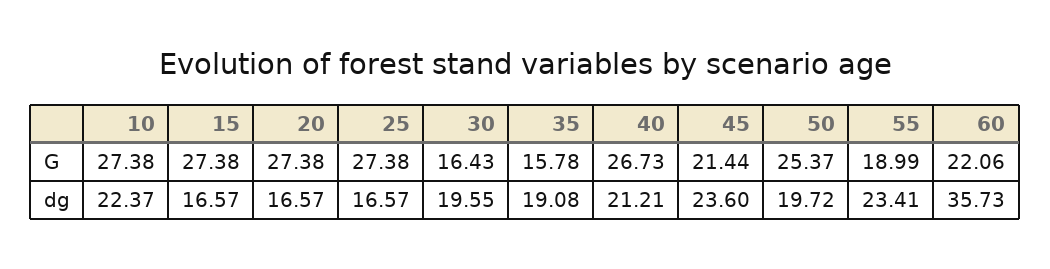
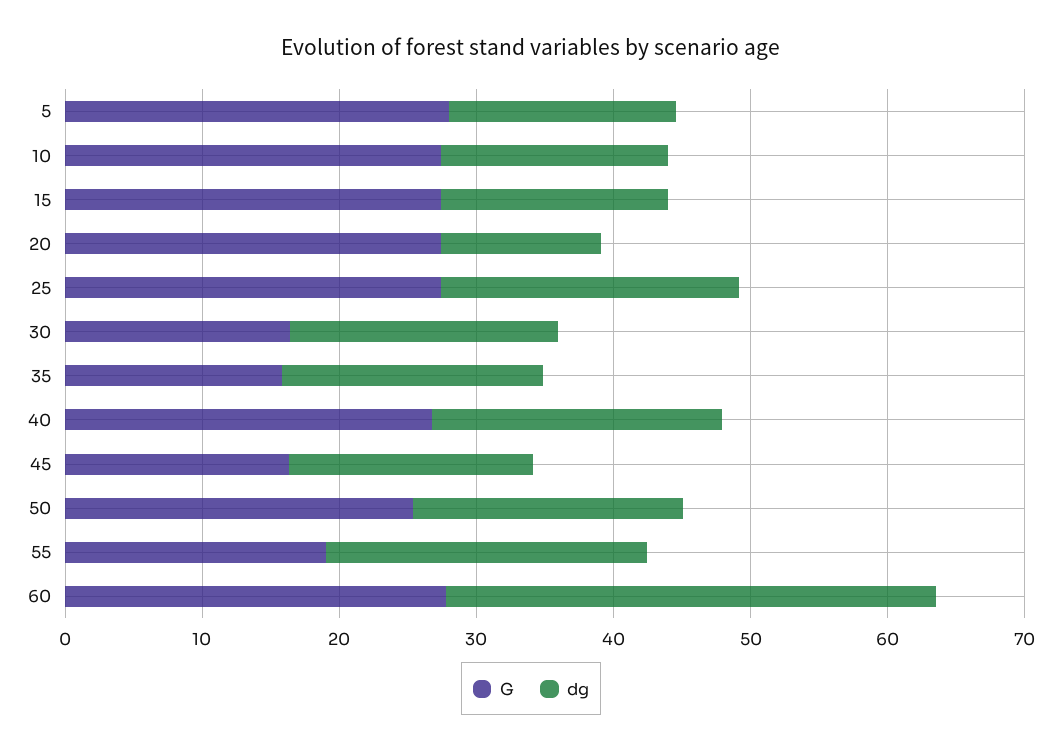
  {
    "G": {
      "10": 27.38,
      "15": 27.38,
      "20": 27.38,
      "25": 27.38,
      "30": 16.43,
      "35": 15.78,
      "40": 26.73,
-     "45": 21.44,
+     "45": 16,
      "50": 25.37,
      "55": 18.99,
-     "60": 22.06
+     "60": 28,
+     "5": 28
    },
    "dg": {
-     "10": 22.37,
+     "10": 16,
      "15": 16.57,
-     "20": 16.57,
+     "20": 12,
-     "25": 16.57,
+     "25": 22,
      "30": 19.55,
      "35": 19.08,
      "40": 21.21,
-     "45": 23.6,
+     "45": 18,
      "50": 19.72,
      "55": 23.41,
-     "60": 35.73
+     "60": 35.73,
+     "5": 16
    }
  }

